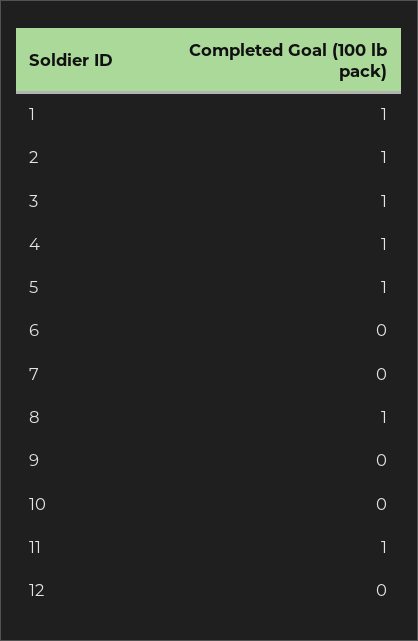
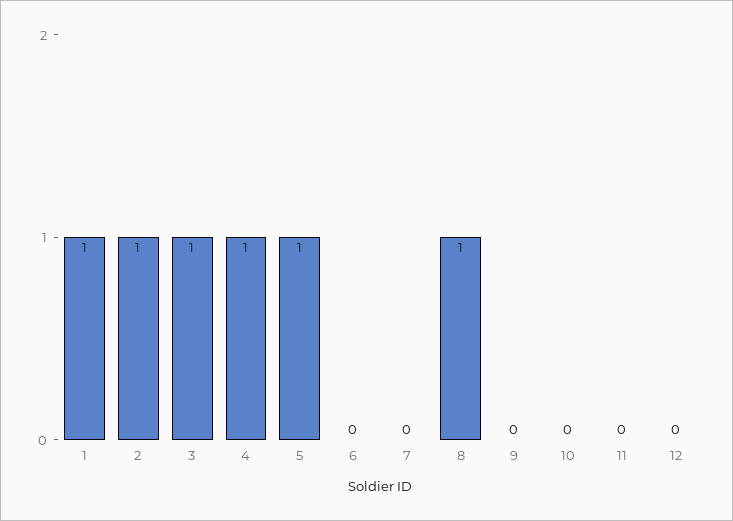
  {
    "1": 1,
    "2": 1,
    "3": 1,
    "4": 1,
    "5": 1,
    "6": 0,
    "7": 0,
    "8": 1,
    "9": 0,
    "10": 0,
-   "11": 1,
+   "11": 0,
    "12": 0
  }

